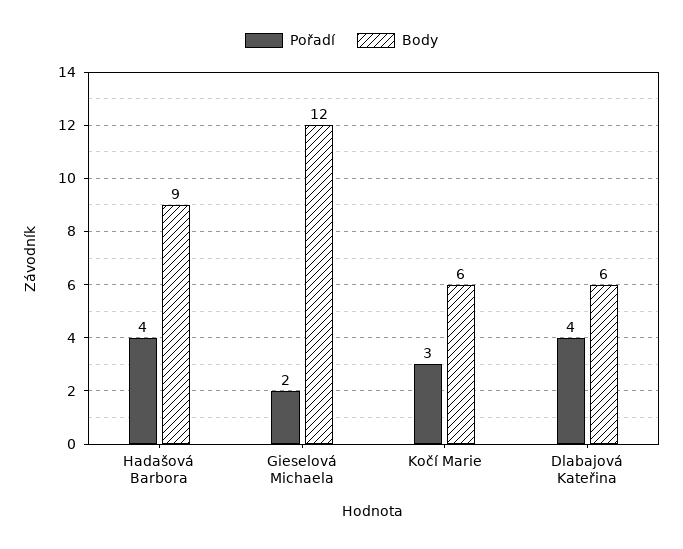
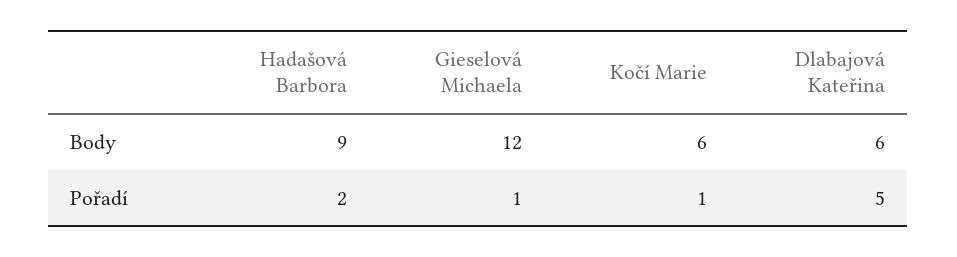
  {
    "Pořadí": {
-     "Hadašová Barbora": 4,
+     "Hadašová Barbora": 2,
-     "Gieselová Michaela": 2,
+     "Gieselová Michaela": 1,
-     "Kočí Marie": 3,
+     "Kočí Marie": 1,
-     "Dlabajová Kateřina": 4
+     "Dlabajová Kateřina": 5
    },
    "Body": {
      "Hadašová Barbora": 9,
      "Gieselová Michaela": 12,
      "Kočí Marie": 6,
      "Dlabajová Kateřina": 6
    }
  }

